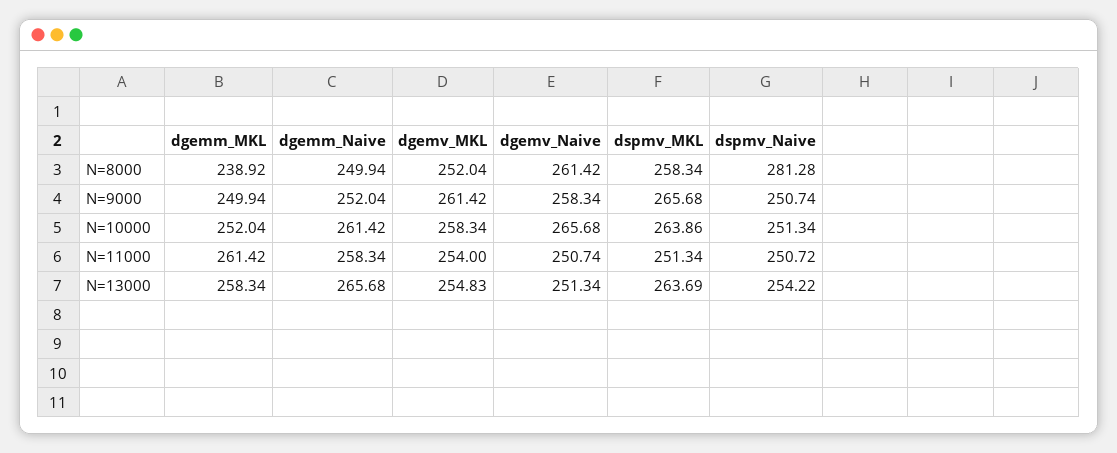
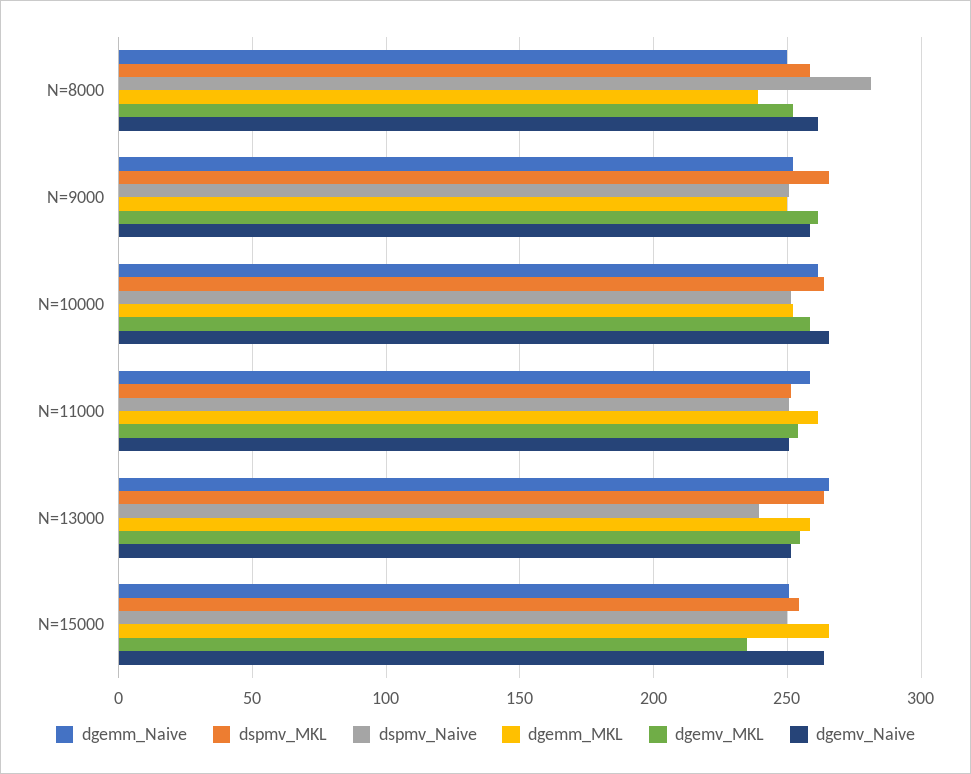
  {
    "dgemm_MKL": {
      "N=8000": 238.92,
      "N=9000": 249.94,
      "N=10000": 252.04,
      "N=11000": 261.42,
-     "N=13000": 258.34
+     "N=13000": 258.34,
+     "N=15000": 265
    },
    "dgemm_Naive": {
      "N=8000": 249.94,
      "N=9000": 252.04,
      "N=10000": 261.42,
      "N=11000": 258.34,
-     "N=13000": 265.68
+     "N=13000": 265.68,
+     "N=15000": 250
    },
    "dgemv_MKL": {
      "N=8000": 252.04,
      "N=9000": 261.42,
      "N=10000": 258.34,
      "N=11000": 254,
-     "N=13000": 254.83
+     "N=13000": 254.83,
+     "N=15000": 235
    },
    "dgemv_Naive": {
      "N=8000": 261.42,
      "N=9000": 258.34,
      "N=10000": 265.68,
      "N=11000": 250.74,
-     "N=13000": 251.34
+     "N=13000": 251.34,
+     "N=15000": 265
    },
    "dspmv_MKL": {
      "N=8000": 258.34,
      "N=9000": 265.68,
      "N=10000": 263.86,
      "N=11000": 251.34,
-     "N=13000": 263.69
+     "N=13000": 263.69,
+     "N=15000": 255
    },
    "dspmv_Naive": {
      "N=8000": 281.28,
      "N=9000": 250.74,
      "N=10000": 251.34,
      "N=11000": 250.72,
-     "N=13000": 254.22
+     "N=13000": 240,
+     "N=15000": 250
    }
  }

